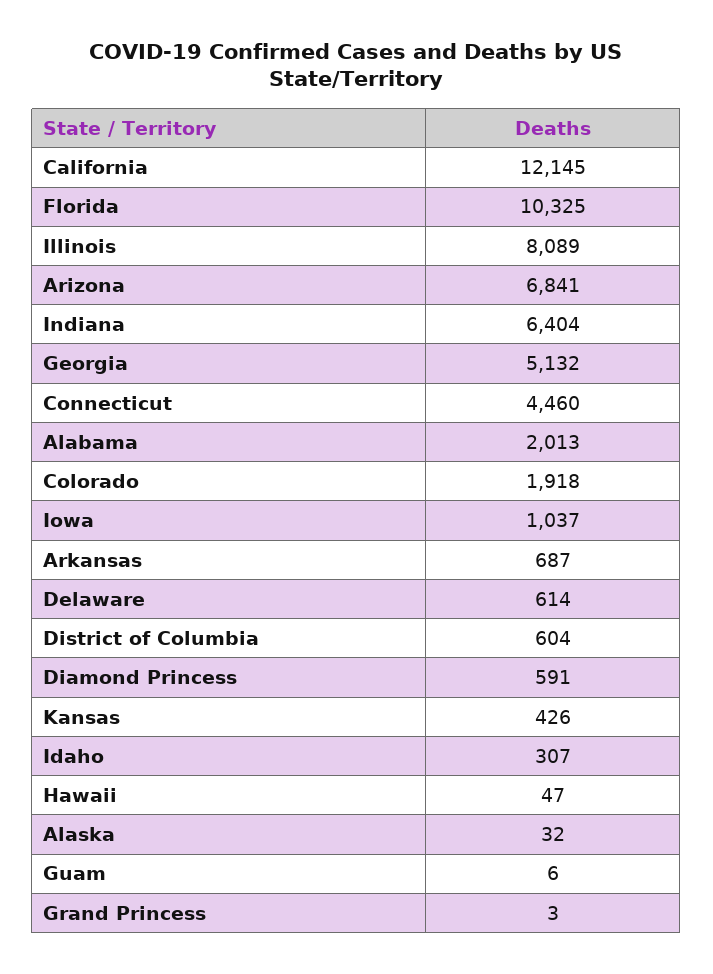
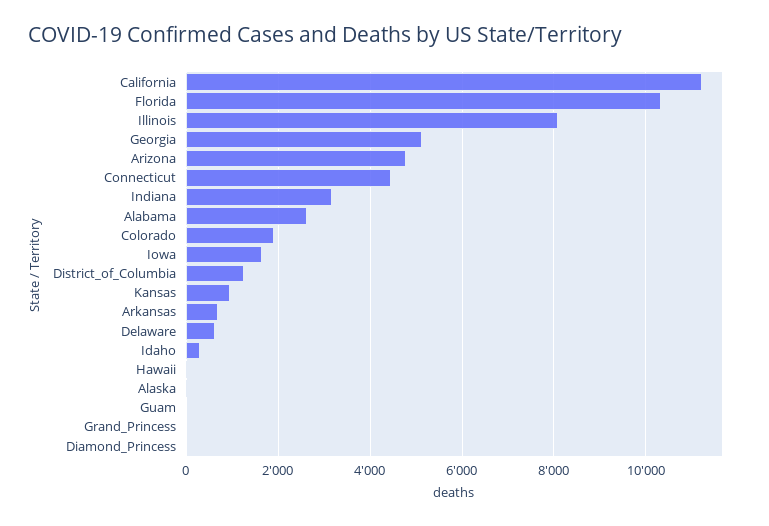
  {
-   "California": 12145,
+   "California": 11200,
    "Florida": 10325,
    "Illinois": 8089,
-   "Arizona": 6841,
+   "Arizona": 4800,
-   "Indiana": 6404,
+   "Indiana": 3200,
    "Georgia": 5132,
    "Connecticut": 4460,
-   "Alabama": 2013,
+   "Alabama": 2600,
    "Colorado": 1918,
-   "Iowa": 1037,
+   "Iowa": 1600,
    "Arkansas": 687,
    "Delaware": 614,
-   "District of Columbia": 604,
+   "District of Columbia": 1200,
-   "Diamond Princess": 591,
+   "Diamond Princess": 0,
-   "Kansas": 426,
+   "Kansas": 1000,
    "Idaho": 307,
    "Hawaii": 47,
    "Alaska": 32,
    "Guam": 6,
    "Grand Princess": 3
  }

